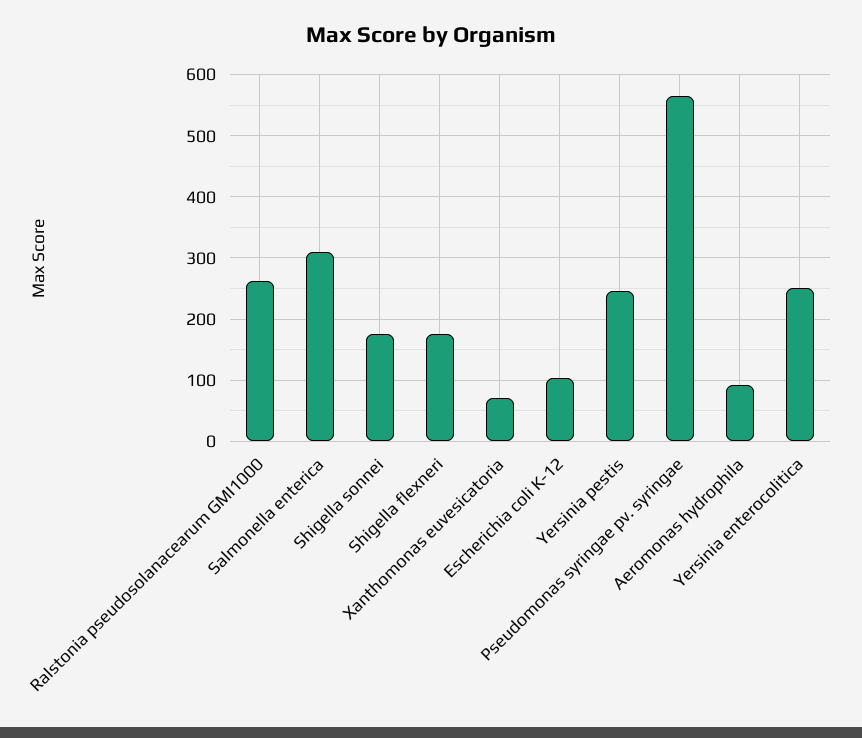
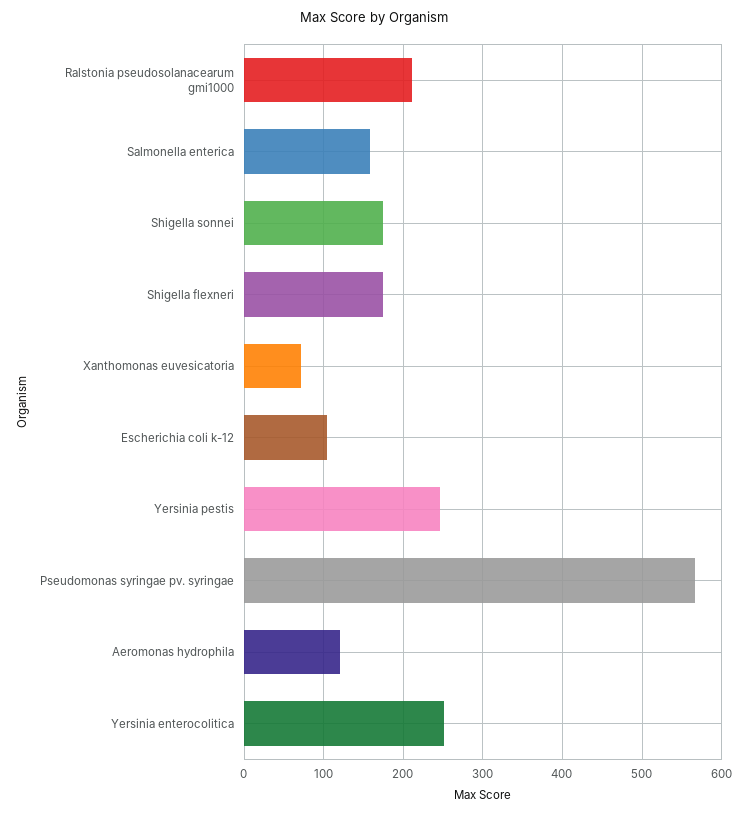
  {
-   "Ralstonia pseudosolanacearum GMI1000": 260,
+   "Ralstonia pseudosolanacearum GMI1000": 210,
-   "Salmonella enterica": 310,
+   "Salmonella enterica": 160,
    "Shigella sonnei": 180,
    "Shigella flexneri": 180,
    "Xanthomonas euvesicatoria": 70,
    "Escherichia coli K-12": 100,
    "Yersinia pestis": 250,
    "Pseudomonas syringae pv. syringae": 570,
-   "Aeromonas hydrophila": 90,
+   "Aeromonas hydrophila": 120,
    "Yersinia enterocolitica": 250
  }

